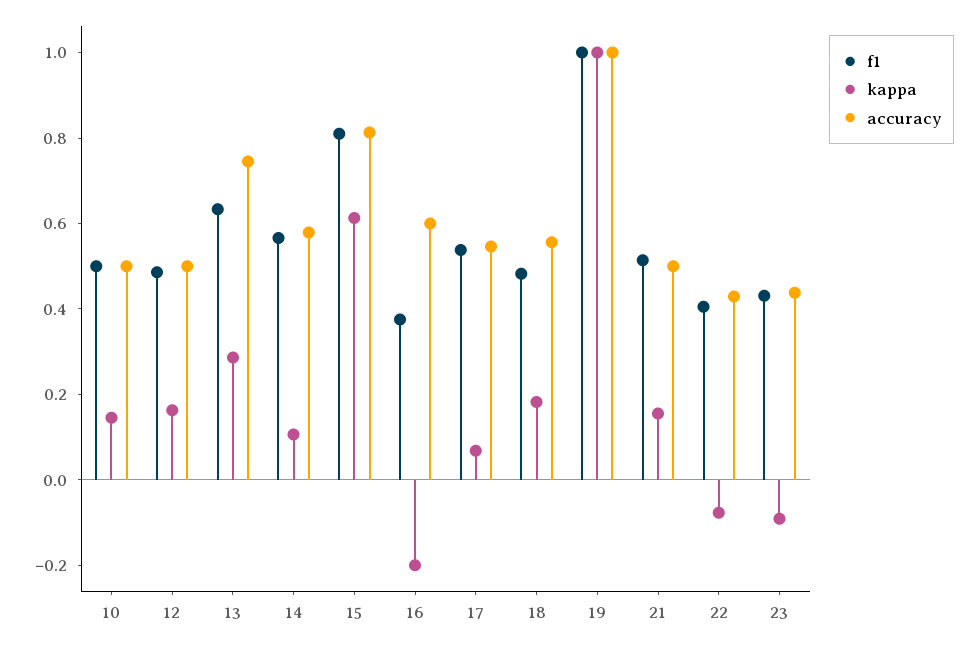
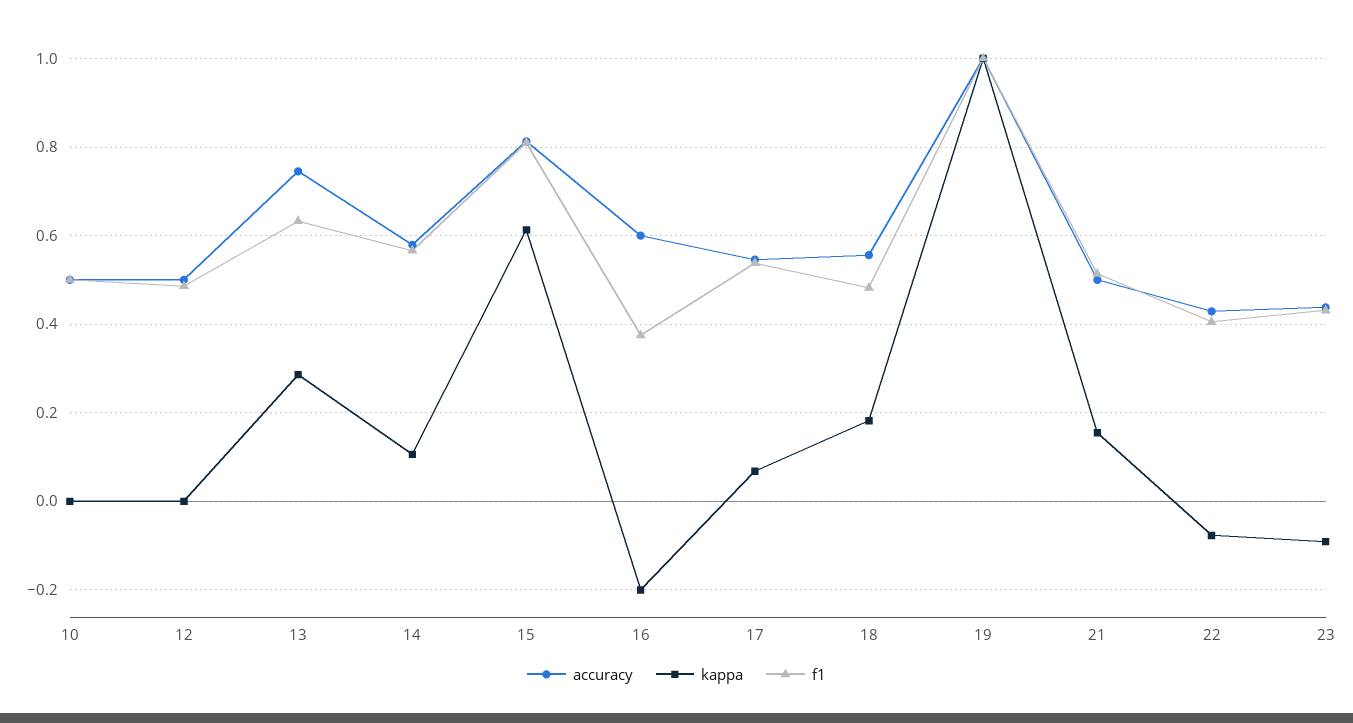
  {
    "f1": {
      "10": 0.5,
      "12": 0.48,
      "13": 0.64,
      "14": 0.56,
      "15": 0.82,
      "16": 0.38,
      "17": 0.54,
      "18": 0.48,
      "19": 1,
      "21": 0.52,
      "22": 0.4,
      "23": 0.44
    },
    "kappa": {
-     "10": 0.15,
+     "10": 0,
-     "12": 0.15,
+     "12": 0,
      "13": 0.28,
      "14": 0.1,
      "15": 0.62,
      "16": -0.2,
      "17": 0.06,
      "18": 0.18,
      "19": 1,
      "21": 0.16,
      "22": -0.08,
      "23": -0.1
    },
    "accuracy": {
      "10": 0.5,
      "12": 0.5,
      "13": 0.74,
      "14": 0.58,
      "15": 0.82,
      "16": 0.6,
      "17": 0.54,
      "18": 0.56,
      "19": 1,
      "21": 0.5,
      "22": 0.42,
      "23": 0.44
    }
  }

